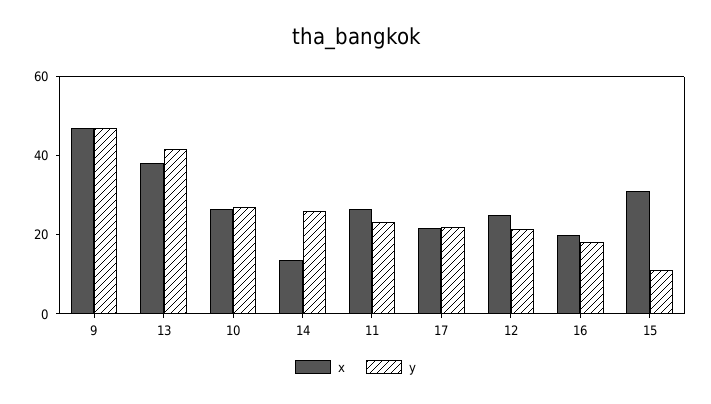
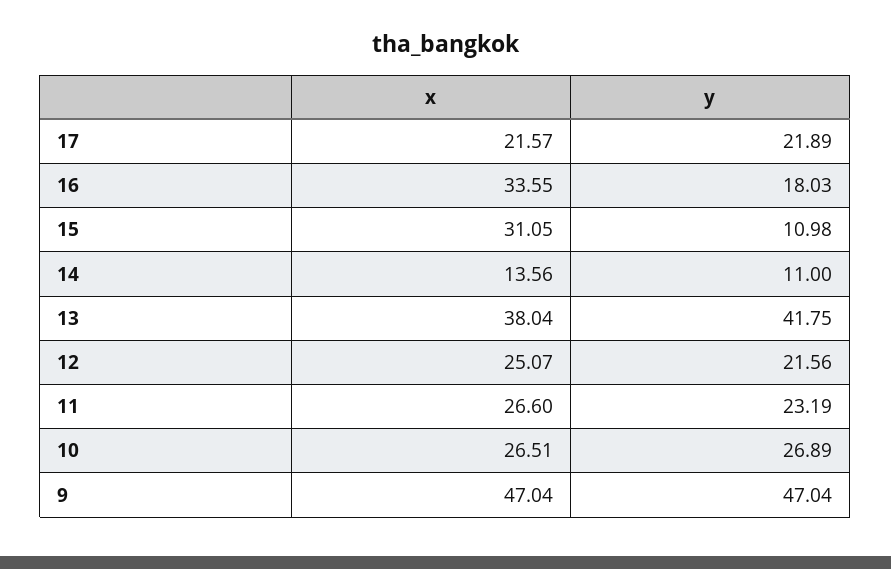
  {
    "x": {
      "9": 47.04,
      "13": 38.04,
      "10": 26.51,
      "14": 13.56,
      "11": 26.6,
      "17": 21.57,
      "12": 25.07,
-     "16": 20,
+     "16": 33.55,
      "15": 31.05
    },
    "y": {
      "9": 47.04,
      "13": 41.75,
      "10": 26.89,
-     "14": 25,
+     "14": 11,
      "11": 23.19,
      "17": 21.89,
      "12": 21.56,
      "16": 18.03,
      "15": 10.98
    }
  }

